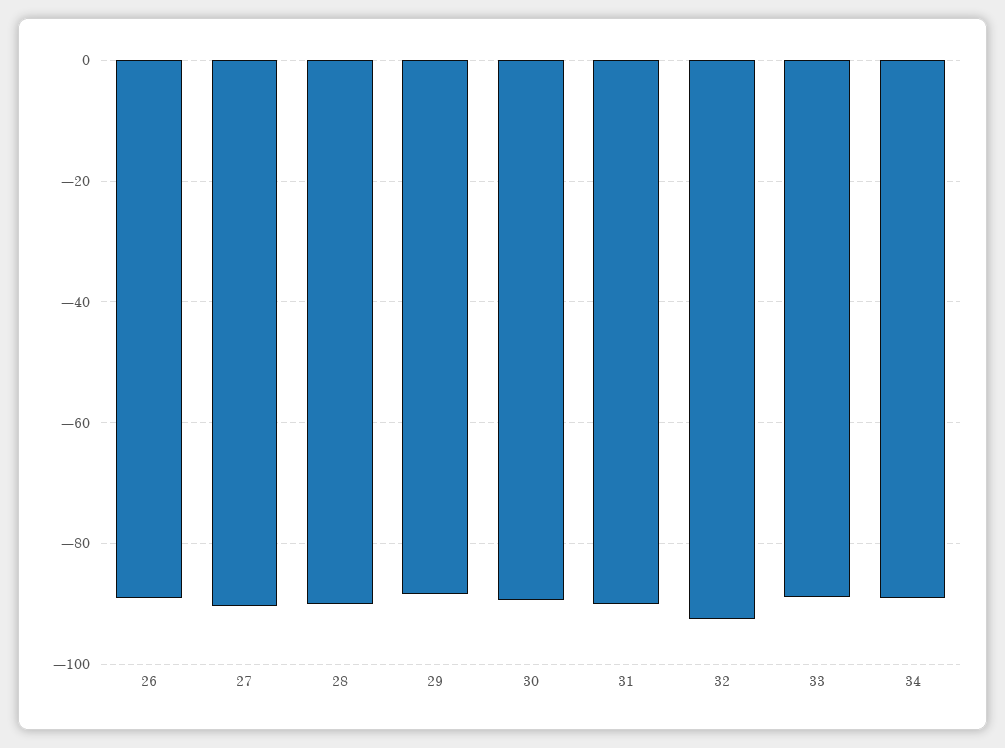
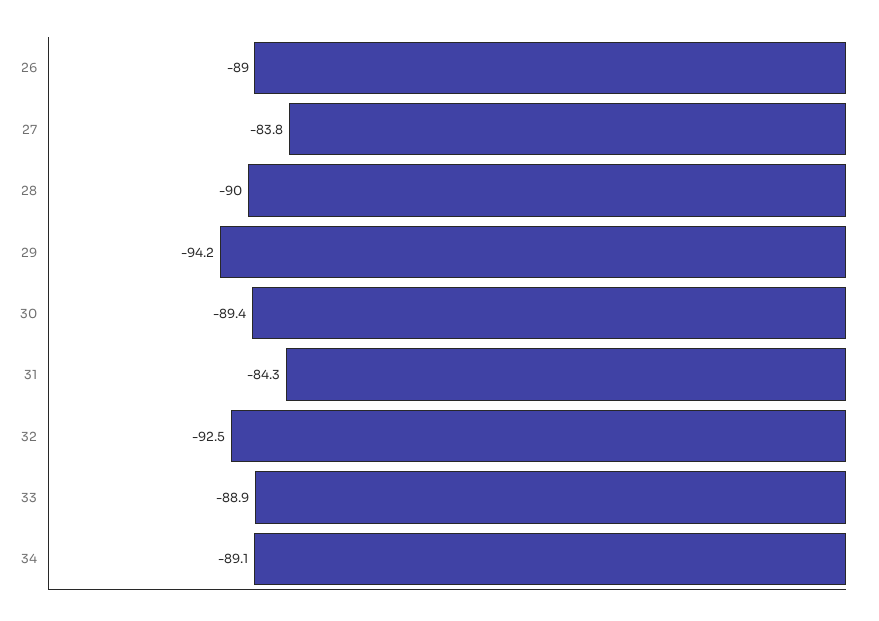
  {
    "26": -89,
-   "27": -90,
+   "27": -83.8,
    "28": -90,
-   "29": -88,
+   "29": -94.2,
    "30": -89.4,
-   "31": -90,
+   "31": -84.3,
    "32": -92.5,
    "33": -88.9,
    "34": -89.1
  }

